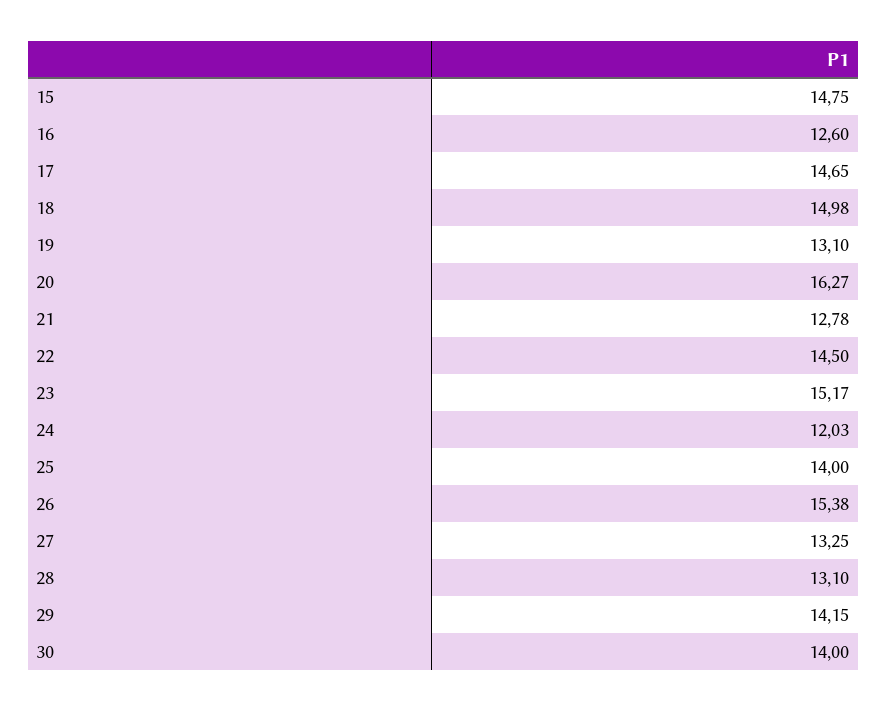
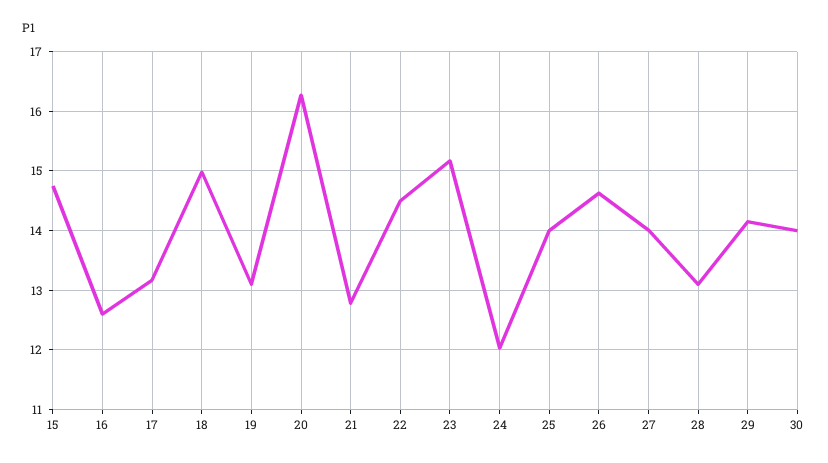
  {
    "15": 14.75,
    "16": 12.6,
-   "17": 14.65,
+   "17": 13.2,
    "18": 14.98,
    "19": 13.1,
    "20": 16.27,
    "21": 12.78,
    "22": 14.5,
    "23": 15.17,
    "24": 12.03,
    "25": 14,
-   "26": 15.38,
+   "26": 14.6,
-   "27": 13.25,
+   "27": 14,
    "28": 13.1,
    "29": 14.15,
    "30": 14
  }

